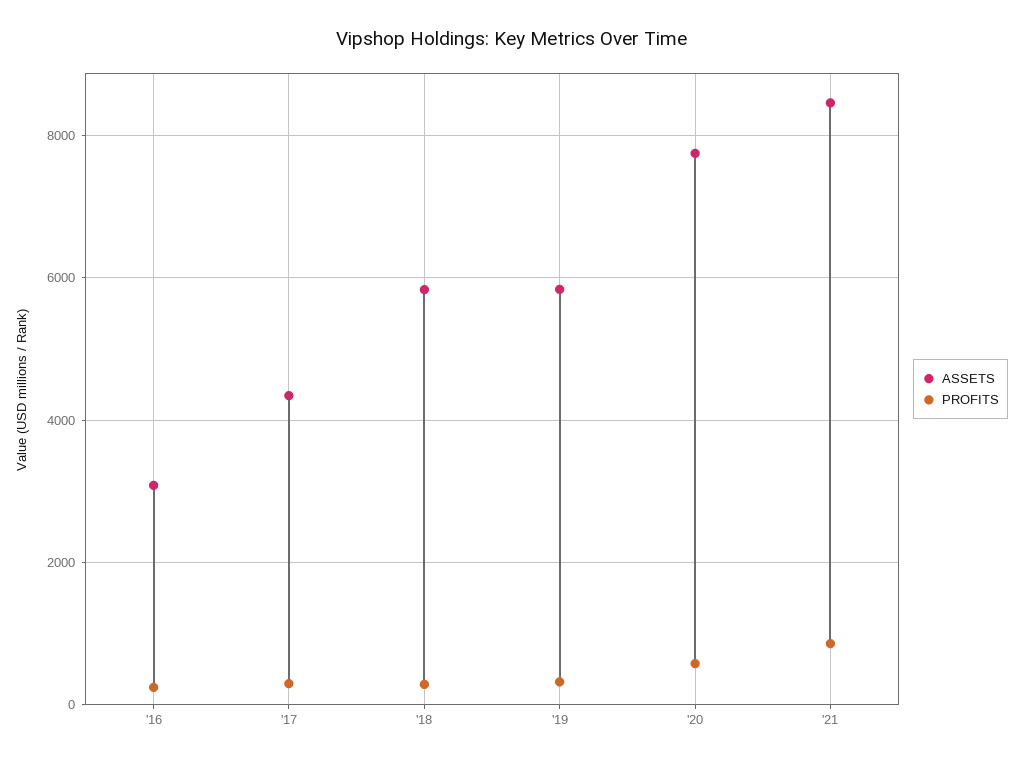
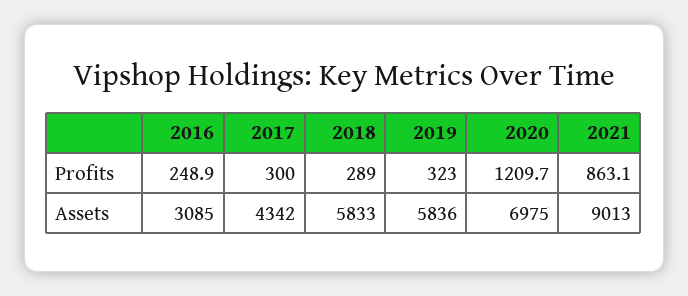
  {
    "ASSETS": {
      "'16": 3085,
      "'17": 4342,
      "'18": 5833,
      "'19": 5836,
-     "'20": 7800,
+     "'20": 6975,
-     "'21": 8400
+     "'21": 9013
    },
    "PROFITS": {
      "'16": 248.9,
      "'17": 300,
      "'18": 289,
      "'19": 323,
-     "'20": 600,
+     "'20": 1209.7,
      "'21": 863.1
    }
  }

